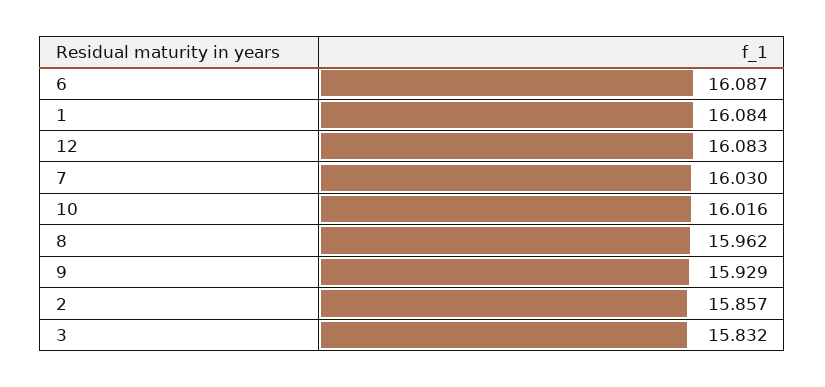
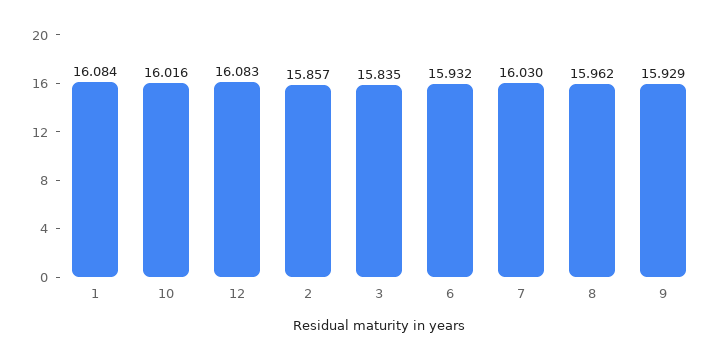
  {
-   "6": 16.087,
+   "6": 15.932,
    "1": 16.084,
    "12": 16.083,
    "7": 16.03,
    "10": 16.016,
    "8": 15.962,
    "9": 15.929,
    "2": 15.857,
-   "3": 15.832
+   "3": 15.835
  }

